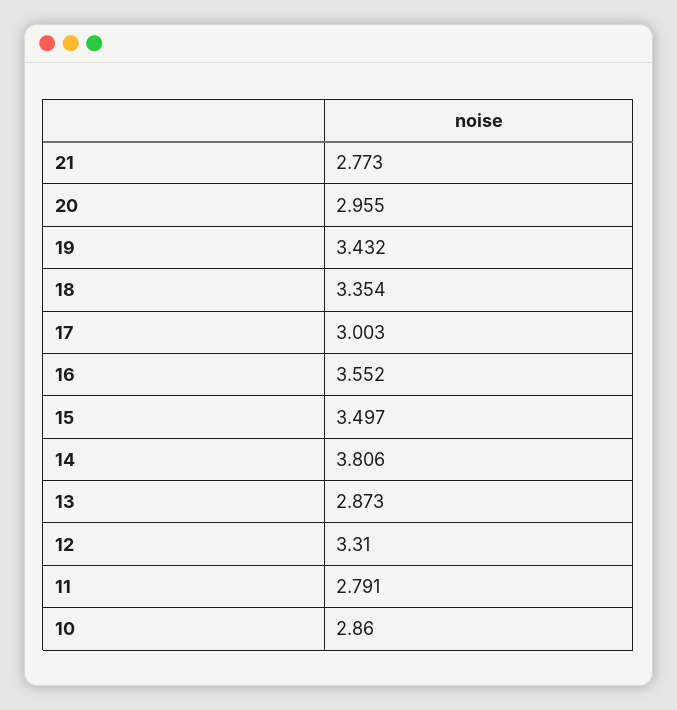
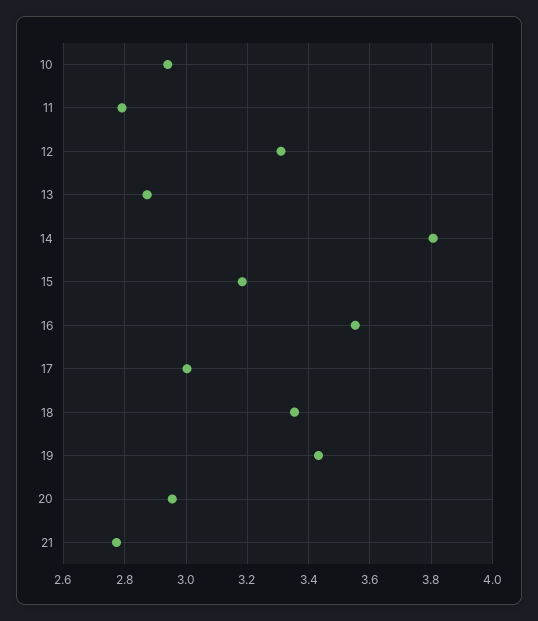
  {
    "21": 2.773,
    "20": 2.955,
    "19": 3.432,
    "18": 3.354,
    "17": 3.003,
    "16": 3.552,
-   "15": 3.497,
+   "15": 3.18,
    "14": 3.806,
    "13": 2.873,
    "12": 3.31,
    "11": 2.791,
-   "10": 2.86
+   "10": 2.94
  }

